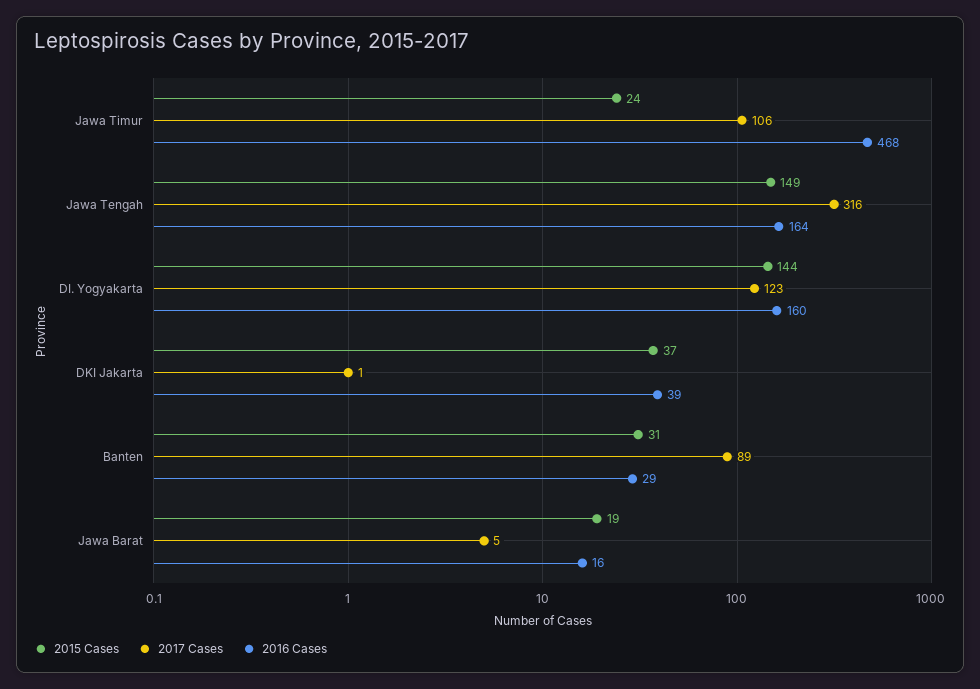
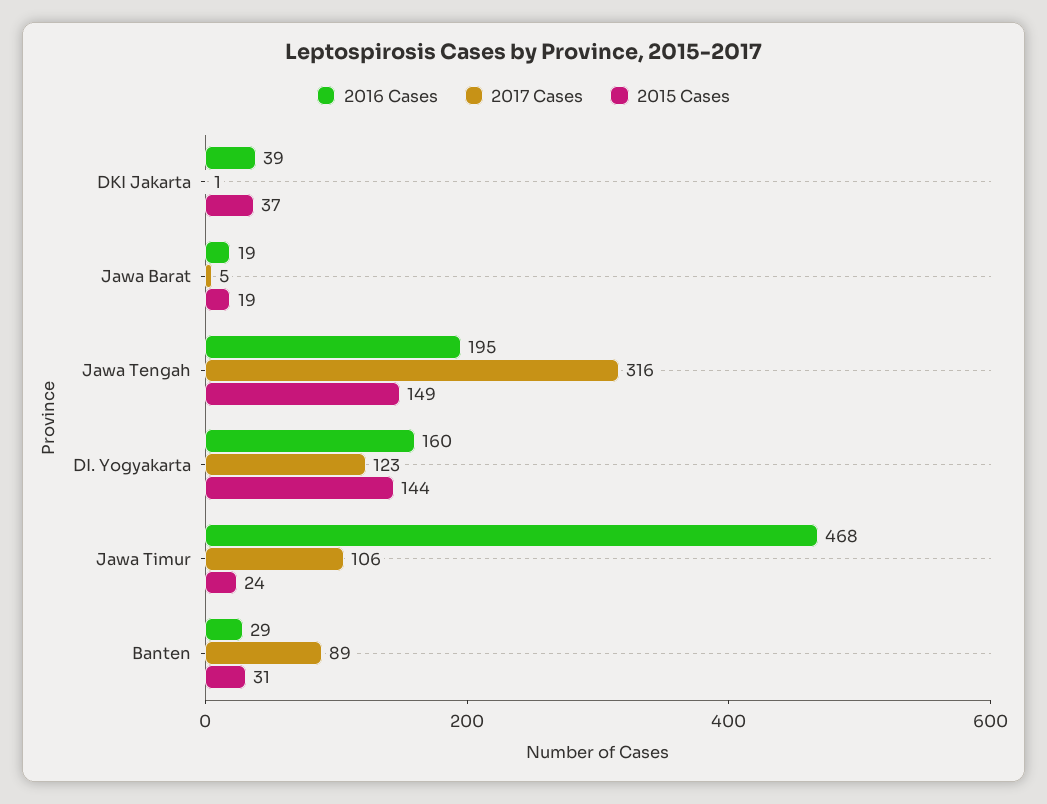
  {
    "2015 Cases": {
      "Jawa Timur": 24,
      "Jawa Tengah": 149,
      "DI. Yogyakarta": 144,
      "DKI Jakarta": 37,
      "Banten": 31,
      "Jawa Barat": 19
    },
    "2017 Cases": {
      "Jawa Timur": 106,
      "Jawa Tengah": 316,
      "DI. Yogyakarta": 123,
      "DKI Jakarta": 1,
      "Banten": 89,
      "Jawa Barat": 5
    },
    "2016 Cases": {
      "Jawa Timur": 468,
-     "Jawa Tengah": 164,
+     "Jawa Tengah": 195,
      "DI. Yogyakarta": 160,
      "DKI Jakarta": 39,
      "Banten": 29,
-     "Jawa Barat": 16
+     "Jawa Barat": 19
    }
  }

